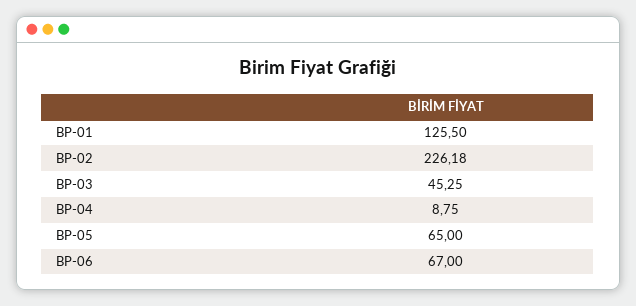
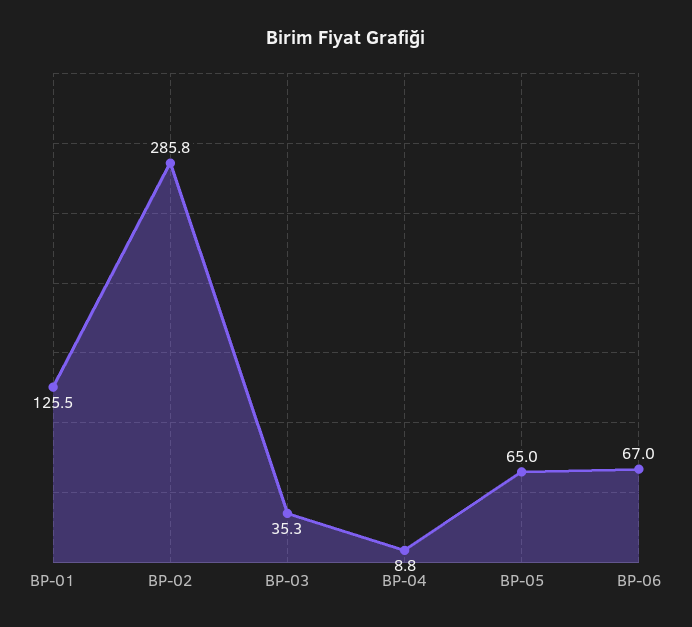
  {
    "BP-01": 125.5,
-   "BP-02": 226.18,
+   "BP-02": 285.8,
-   "BP-03": 45.25,
+   "BP-03": 35.3,
    "BP-04": 8.75,
    "BP-05": 65,
    "BP-06": 67
  }

